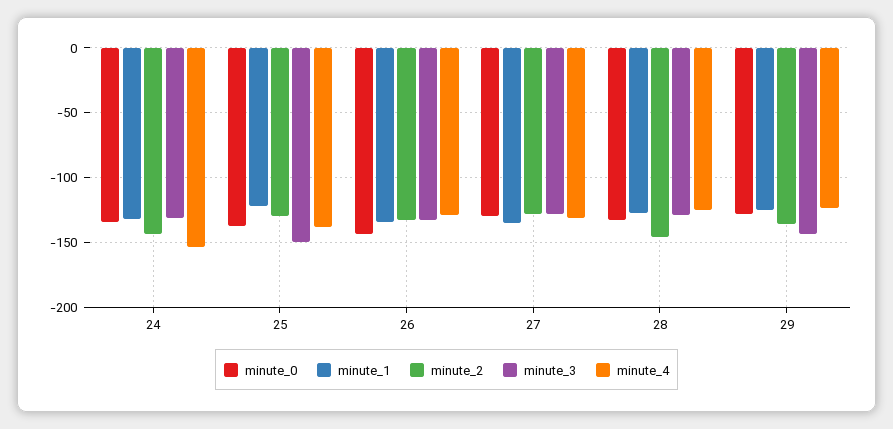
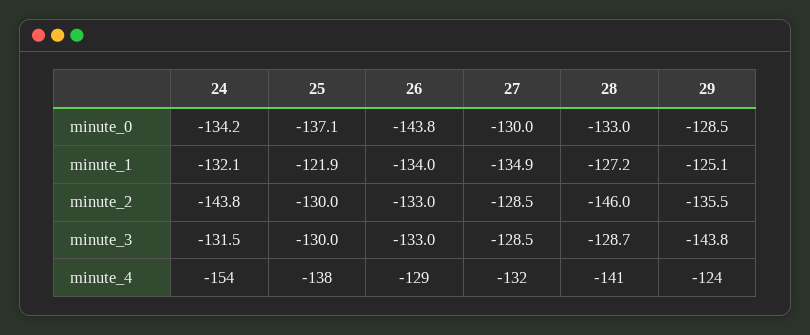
  {
    "minute_0": {
      "24": -134.2,
      "25": -137.1,
      "26": -143.8,
      "27": -130,
      "28": -133,
      "29": -128.5
    },
    "minute_1": {
      "24": -132.1,
      "25": -121.9,
      "26": -134,
      "27": -134.9,
      "28": -127.2,
      "29": -125.1
    },
    "minute_2": {
      "24": -143.8,
      "25": -130,
      "26": -133,
      "27": -128.5,
      "28": -146,
      "29": -135.5
    },
    "minute_3": {
      "24": -131.5,
-     "25": -150,
+     "25": -130,
      "26": -133,
      "27": -128.5,
      "28": -128.7,
      "29": -143.8
    },
    "minute_4": {
      "24": -154,
      "25": -138,
      "26": -129,
      "27": -132,
-     "28": -125,
+     "28": -141,
      "29": -124
    }
  }

